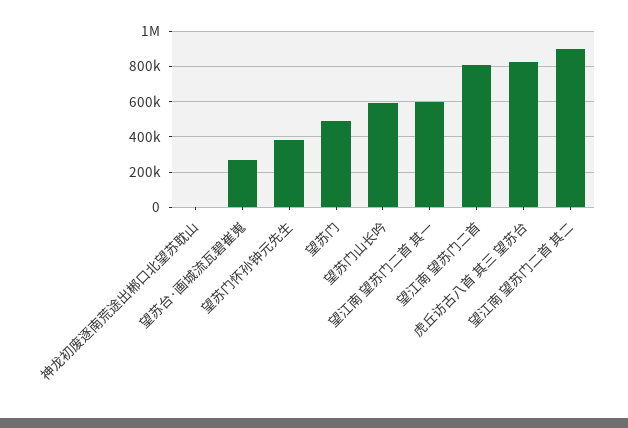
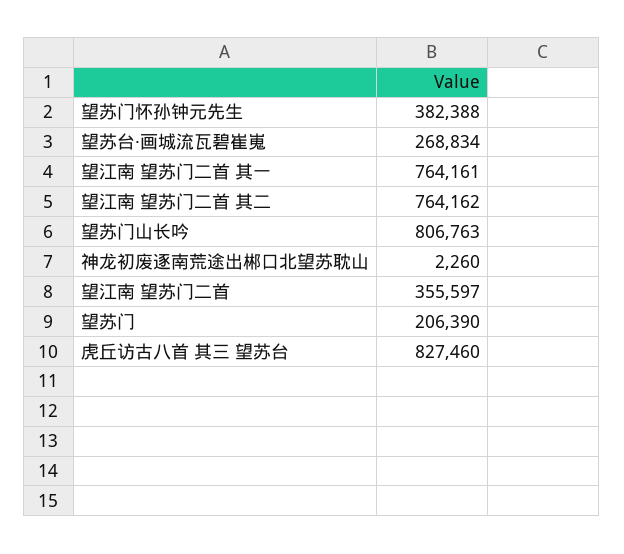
  {
    "神龙初废逐南荒途出郴口北望苏耽山": 2260,
    "望苏台·画城流瓦碧崔嵬": 268834,
    "望苏门怀孙钟元先生": 382388,
-   "望苏门": 500000,
+   "望苏门": 206390,
-   "望苏门山长吟": 600000,
+   "望苏门山长吟": 806763,
-   "望江南 望苏门二首 其一": 600000,
+   "望江南 望苏门二首 其一": 764161,
-   "望江南 望苏门二首": 800000,
+   "望江南 望苏门二首": 355597,
    "虎丘访古八首 其三 望苏台": 827460,
-   "望江南 望苏门二首 其二": 900000
+   "望江南 望苏门二首 其二": 764162
  }

